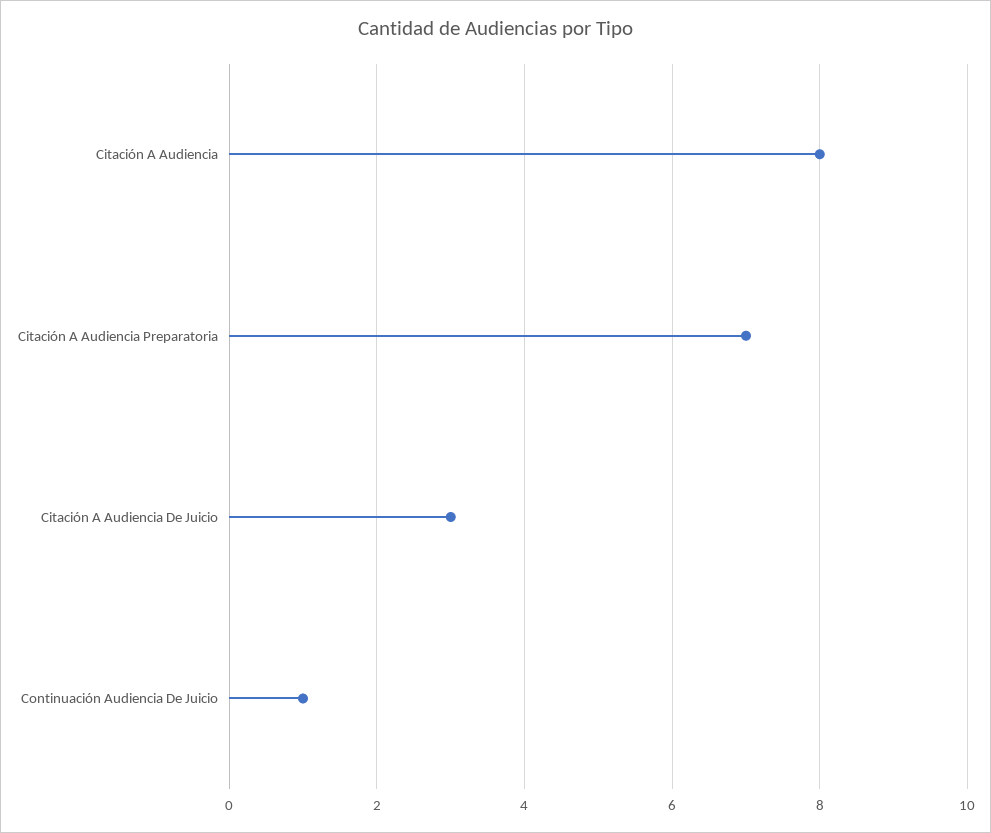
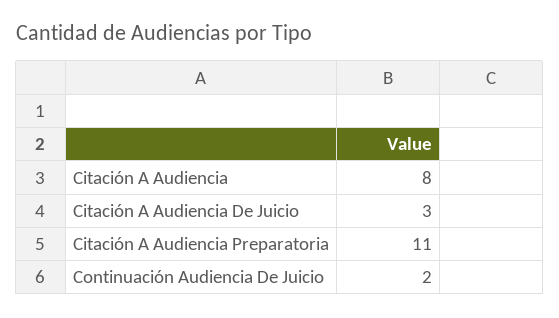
  {
    "Citación A Audiencia": 8,
-   "Citación A Audiencia Preparatoria": 7,
+   "Citación A Audiencia Preparatoria": 11,
    "Citación A Audiencia De Juicio": 3,
-   "Continuación Audiencia De Juicio": 1
+   "Continuación Audiencia De Juicio": 2
  }

